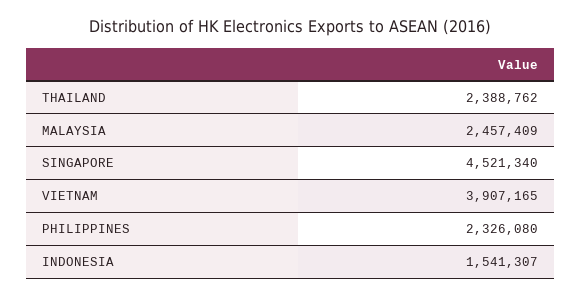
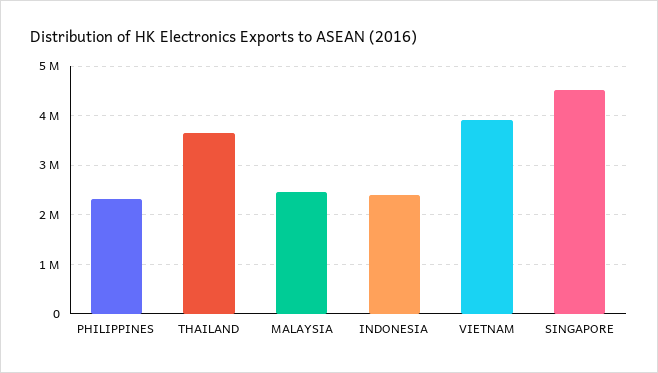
  {
-   "THAILAND": 2388762,
+   "THAILAND": 3600000,
    "MALAYSIA": 2457409,
    "SINGAPORE": 4521340,
    "VIETNAM": 3907165,
    "PHILIPPINES": 2326080,
-   "INDONESIA": 1541307
+   "INDONESIA": 2400000
  }

